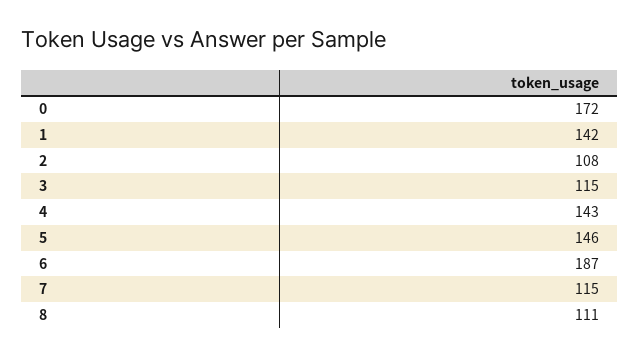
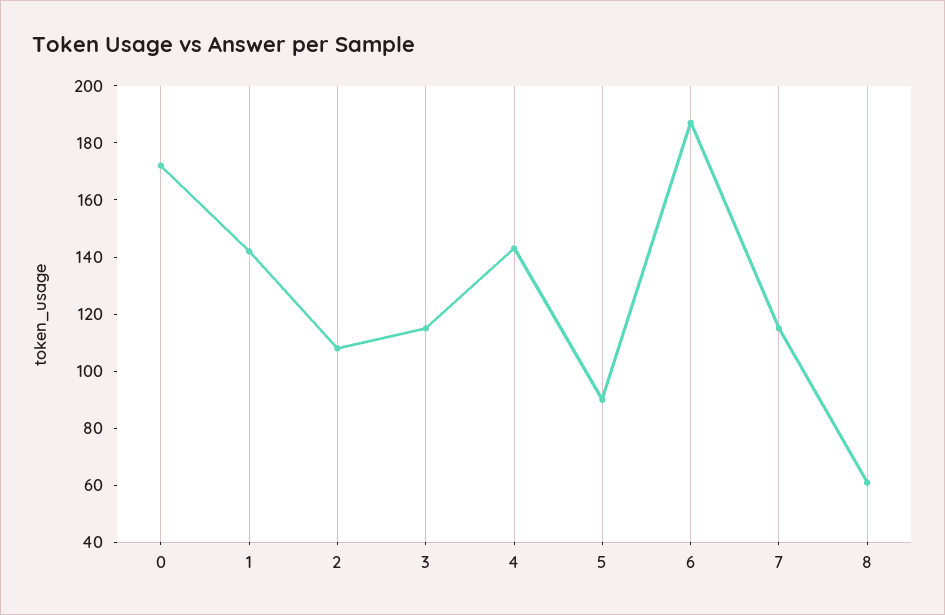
  {
    "0": 172,
    "1": 142,
    "2": 108,
    "3": 115,
    "4": 143,
-   "5": 146,
+   "5": 90,
    "6": 187,
    "7": 115,
-   "8": 111
+   "8": 60
  }

